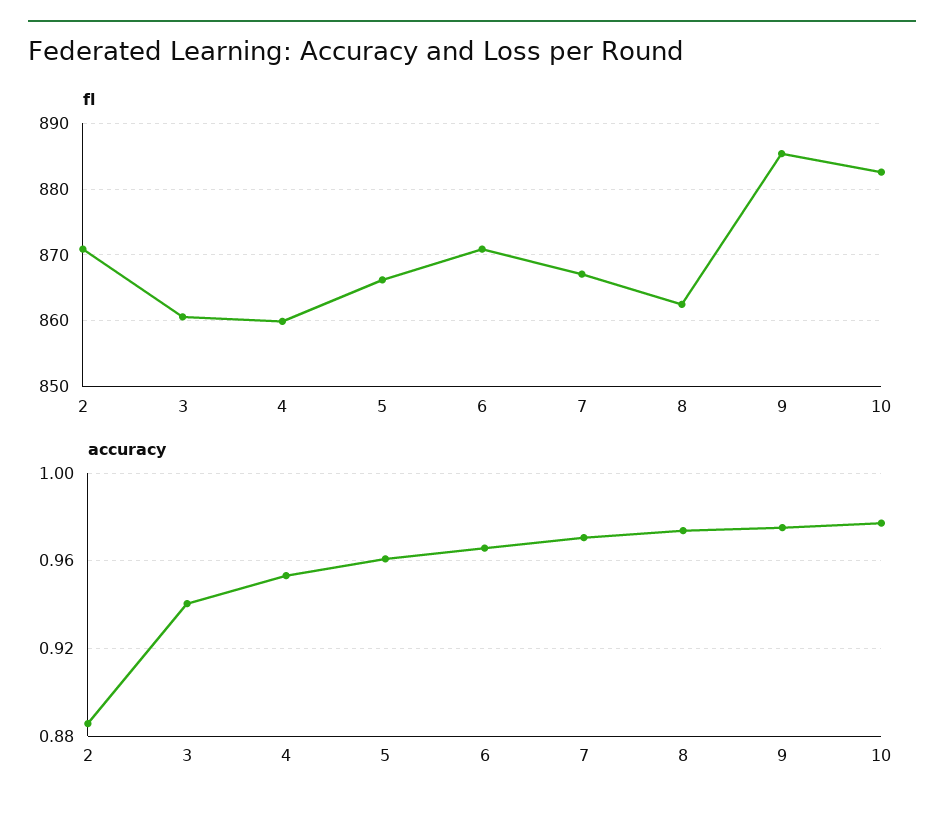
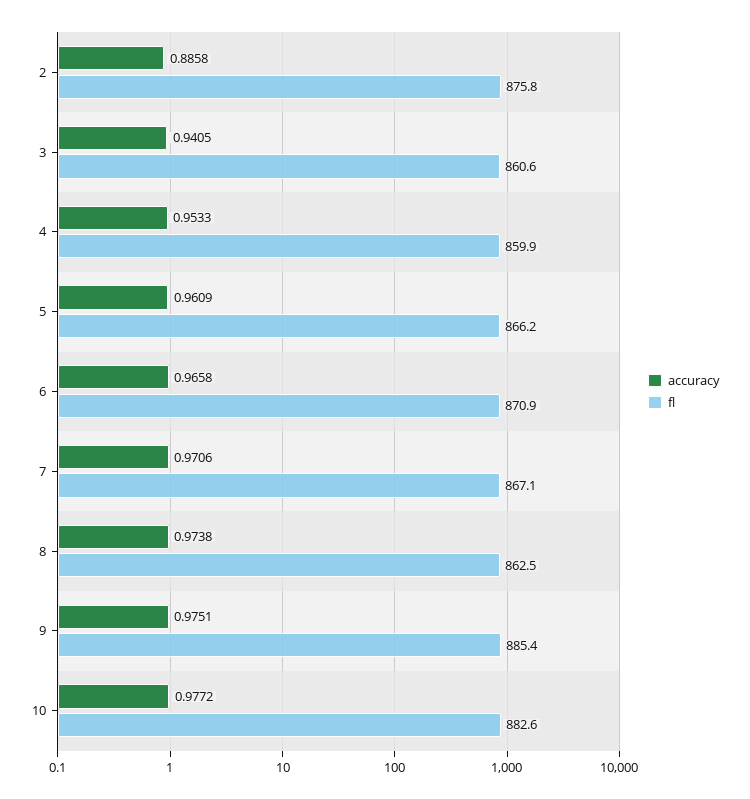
  {
    "fl": {
-     "2": 871,
+     "2": 875.8,
      "3": 860.6,
      "4": 859.9,
      "5": 866.2,
      "6": 870.9,
      "7": 867.1,
      "8": 862.5,
      "9": 885.4,
      "10": 882.6
    },
    "accuracy": {
      "2": 0.8858,
      "3": 0.9405,
      "4": 0.9533,
      "5": 0.9609,
      "6": 0.9658,
      "7": 0.9706,
      "8": 0.9738,
      "9": 0.9751,
      "10": 0.9772
    }
  }

